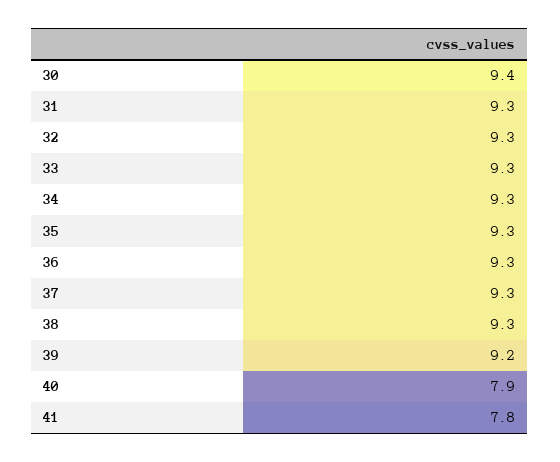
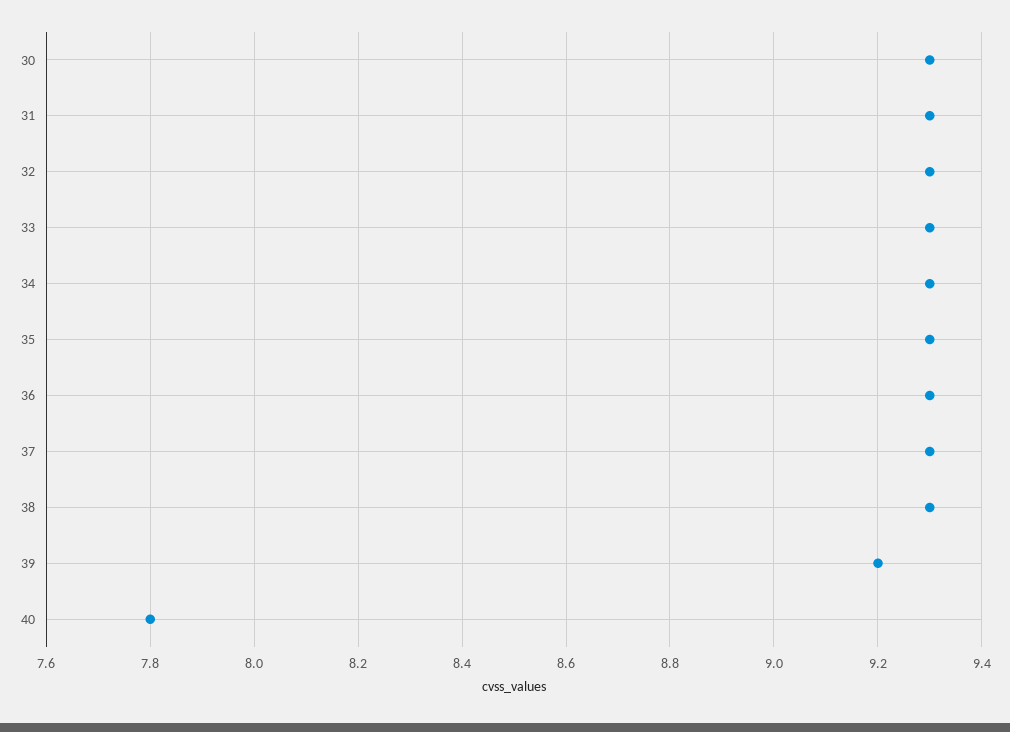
  {
-   "30": 9.4,
+   "30": 9.3,
    "31": 9.3,
    "32": 9.3,
    "33": 9.3,
    "34": 9.3,
    "35": 9.3,
    "36": 9.3,
    "37": 9.3,
    "38": 9.3,
    "39": 9.2,
-   "40": 7.9,
+   "40": 7.8
-   "41": 7.8
  }

